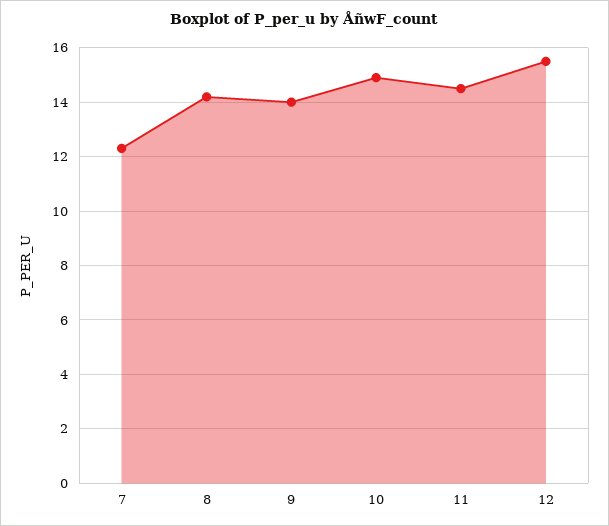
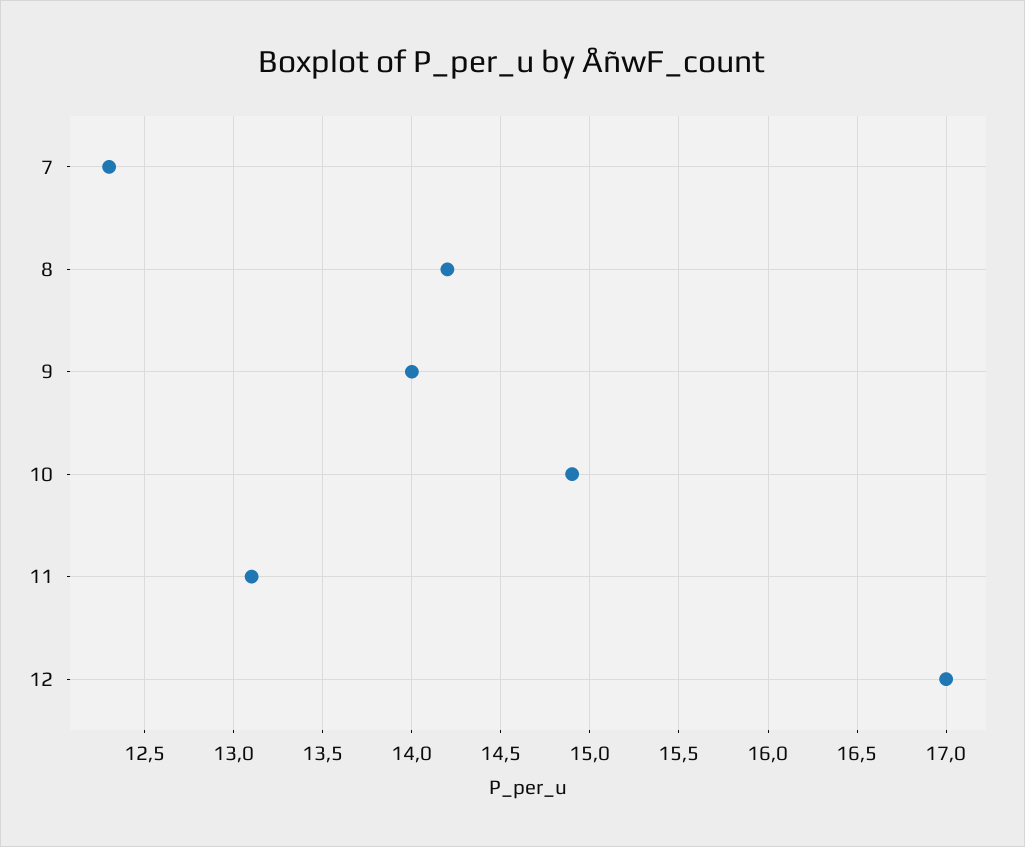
  {
    "7": 12.3,
    "8": 14.2,
    "9": 14,
    "10": 14.9,
-   "11": 14.5,
+   "11": 13.1,
-   "12": 15.5
+   "12": 17
  }

